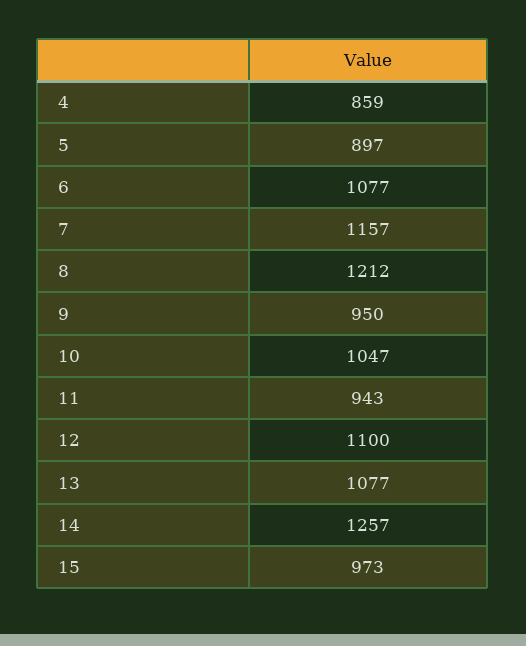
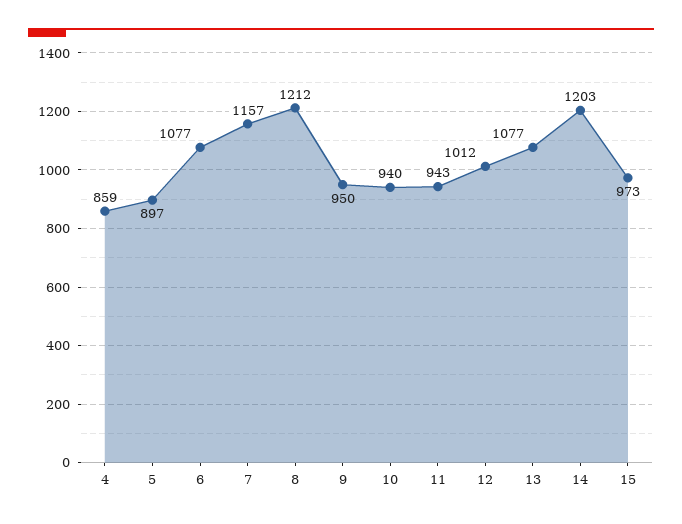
  {
    "4": 859,
    "5": 897,
    "6": 1077,
    "7": 1157,
    "8": 1212,
    "9": 950,
-   "10": 1047,
+   "10": 940,
    "11": 943,
-   "12": 1100,
+   "12": 1012,
    "13": 1077,
-   "14": 1257,
+   "14": 1203,
    "15": 973
  }

